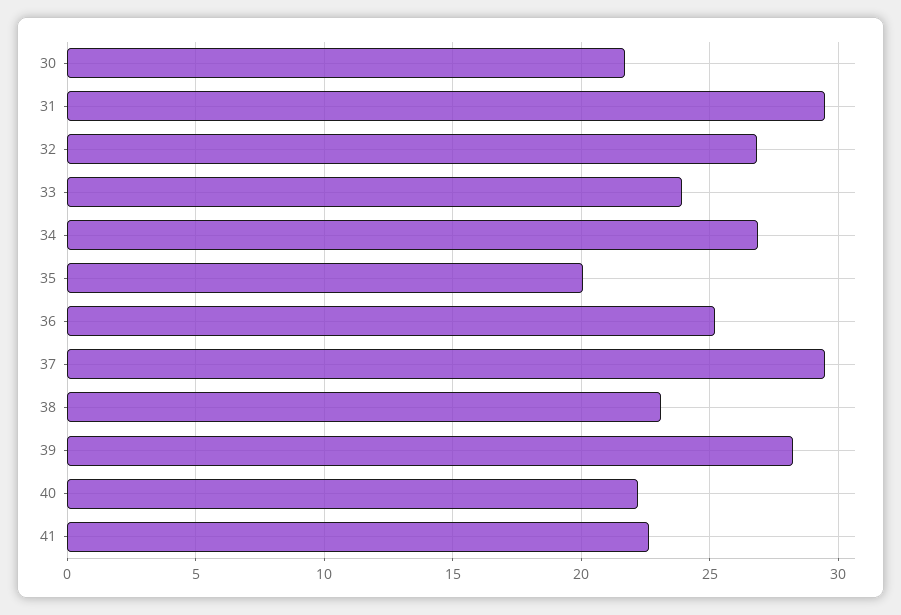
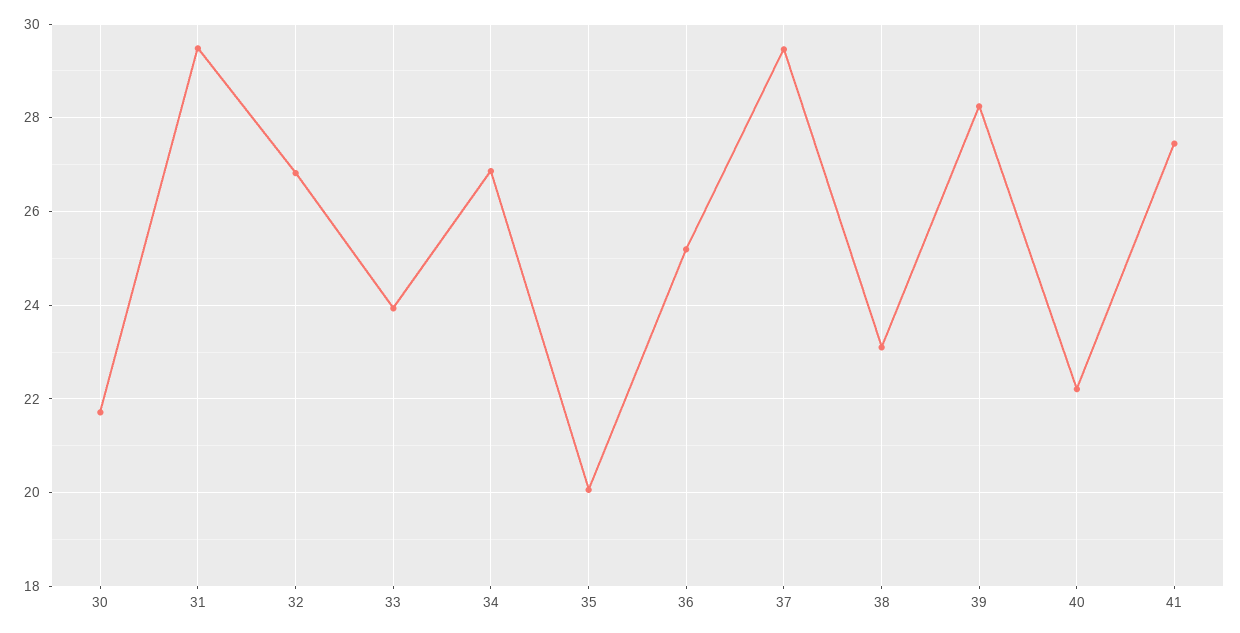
  {
    "30": 21.8,
    "31": 29.4,
    "32": 26.8,
    "33": 24,
    "34": 26.8,
    "35": 20,
    "36": 25.2,
    "37": 29.4,
    "38": 23.2,
    "39": 28.2,
    "40": 22.2,
-   "41": 22.5
+   "41": 27.4
  }

